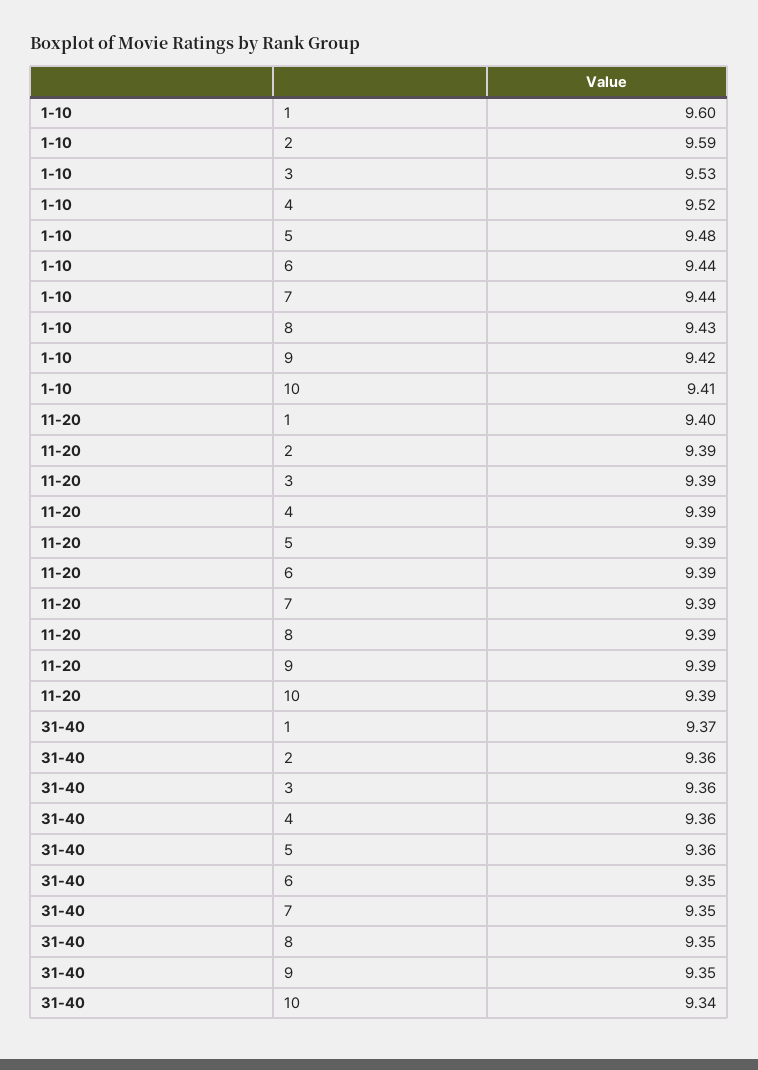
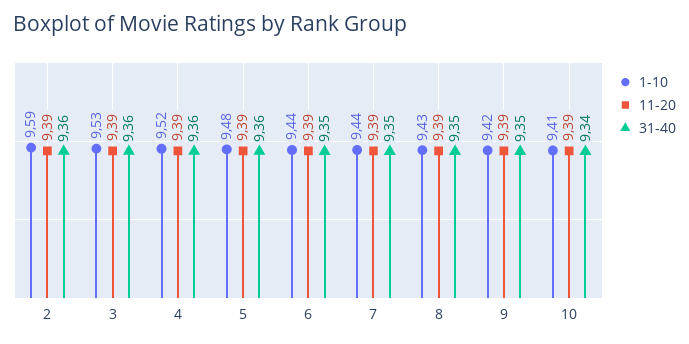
  {
    "1-10": {
-     "1": 9.6,
      "2": 9.59,
      "3": 9.53,
      "4": 9.52,
      "5": 9.48,
      "6": 9.44,
      "7": 9.44,
      "8": 9.43,
      "9": 9.42,
      "10": 9.41
    },
    "11-20": {
-     "1": 9.4,
      "2": 9.39,
      "3": 9.39,
      "4": 9.39,
      "5": 9.39,
      "6": 9.39,
      "7": 9.39,
      "8": 9.39,
      "9": 9.39,
      "10": 9.39
    },
    "31-40": {
-     "1": 9.37,
      "2": 9.36,
      "3": 9.36,
      "4": 9.36,
      "5": 9.36,
      "6": 9.35,
      "7": 9.35,
      "8": 9.35,
      "9": 9.35,
      "10": 9.34
    }
  }

